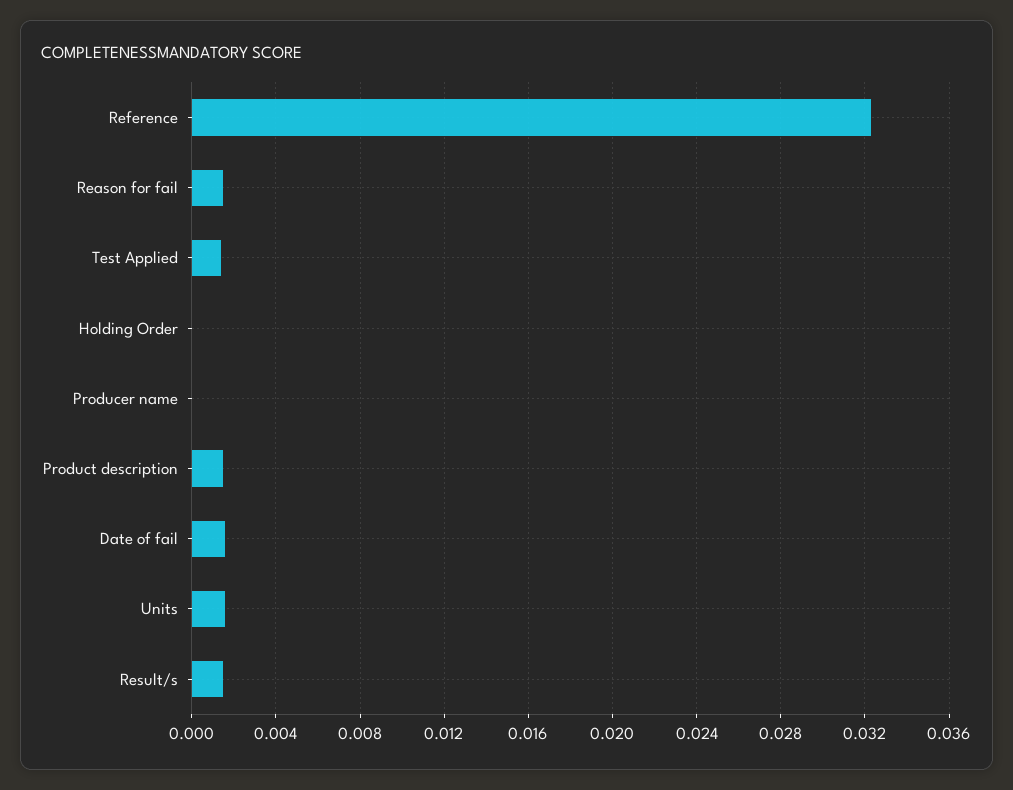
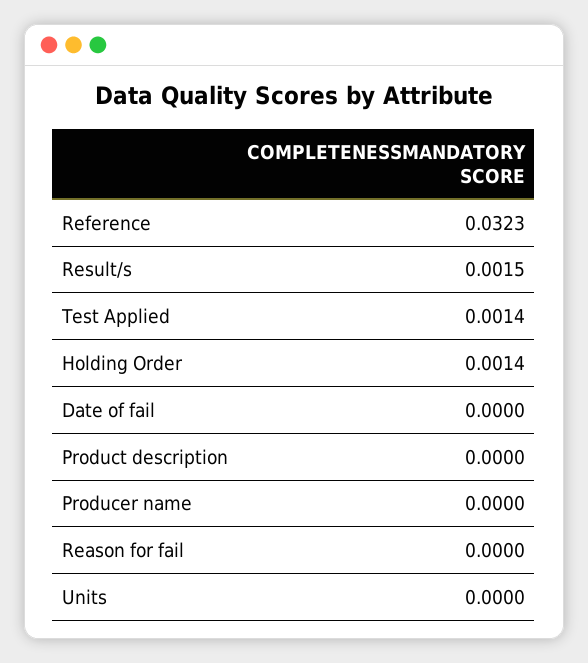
  {
    "Reference": 0.0323,
-   "Reason for fail": 0.0015,
+   "Reason for fail": 0,
    "Test Applied": 0.0014,
-   "Holding Order": 0,
+   "Holding Order": 0.0014,
    "Producer name": 0,
-   "Product description": 0.0015,
+   "Product description": 0,
-   "Date of fail": 0.0015,
+   "Date of fail": 0,
-   "Units": 0.0015,
+   "Units": 0,
    "Result/s": 0.0015
  }

